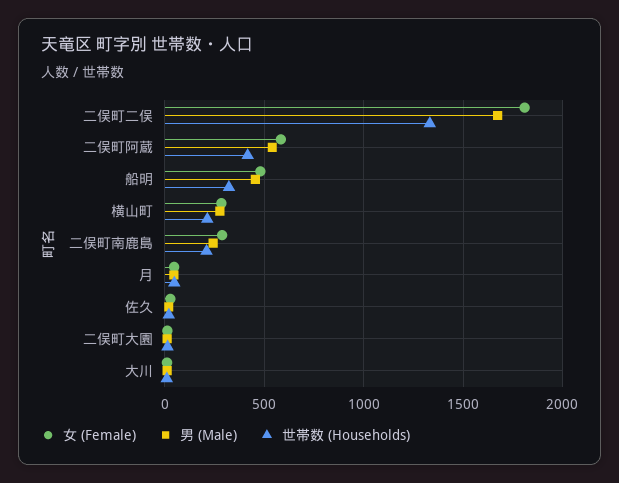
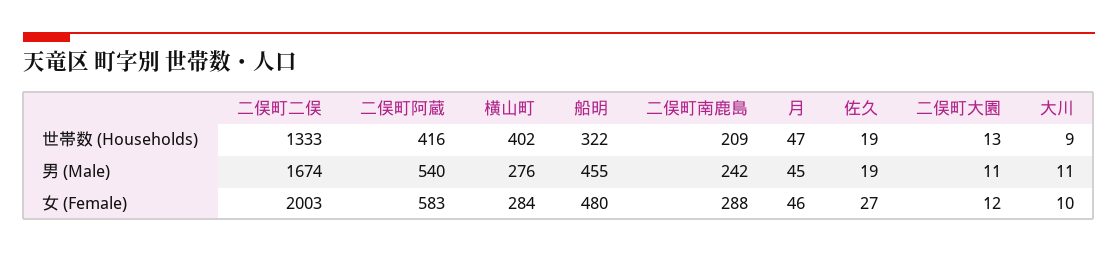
  {
    "女 (Female)": {
-     "二俣町二俣": 1800,
+     "二俣町二俣": 2003,
      "二俣町阿蔵": 583,
      "船明": 480,
      "横山町": 284,
      "二俣町南鹿島": 288,
      "月": 46,
      "佐久": 27,
      "二俣町大園": 12,
      "大川": 10
    },
    "男 (Male)": {
      "二俣町二俣": 1674,
      "二俣町阿蔵": 540,
      "船明": 455,
      "横山町": 276,
      "二俣町南鹿島": 242,
      "月": 45,
      "佐久": 19,
      "二俣町大園": 11,
      "大川": 11
    },
    "世帯数 (Households)": {
      "二俣町二俣": 1333,
      "二俣町阿蔵": 416,
      "船明": 322,
-     "横山町": 200,
+     "横山町": 402,
      "二俣町南鹿島": 209,
      "月": 47,
      "佐久": 19,
      "二俣町大園": 13,
      "大川": 9
    }
  }

